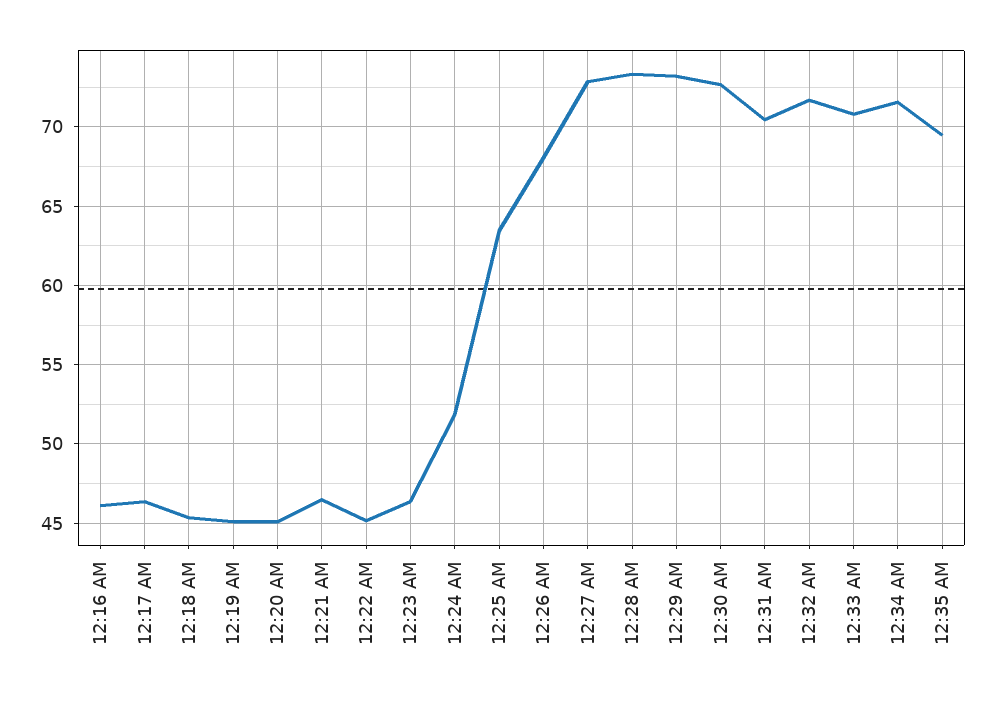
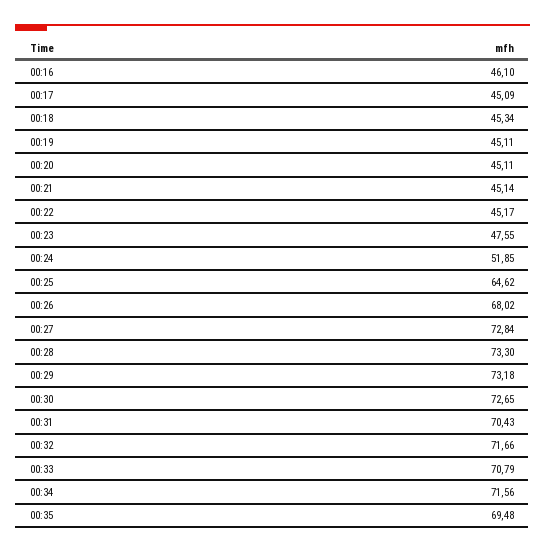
  {
    "12:16 AM": 46.1,
-   "12:17 AM": 46.5,
+   "12:17 AM": 45.09,
    "12:18 AM": 45.34,
    "12:19 AM": 45.11,
    "12:20 AM": 45.11,
-   "12:21 AM": 46.5,
+   "12:21 AM": 45.14,
    "12:22 AM": 45.17,
-   "12:23 AM": 46.5,
+   "12:23 AM": 47.55,
    "12:24 AM": 51.85,
-   "12:25 AM": 63.5,
+   "12:25 AM": 64.62,
    "12:26 AM": 68.02,
    "12:27 AM": 72.84,
    "12:28 AM": 73.3,
    "12:29 AM": 73.18,
    "12:30 AM": 72.65,
    "12:31 AM": 70.43,
    "12:32 AM": 71.66,
    "12:33 AM": 70.79,
    "12:34 AM": 71.56,
    "12:35 AM": 69.48
  }

